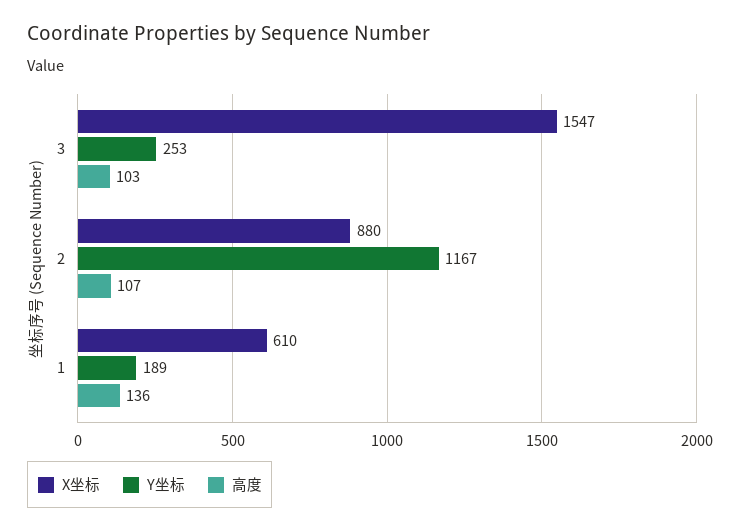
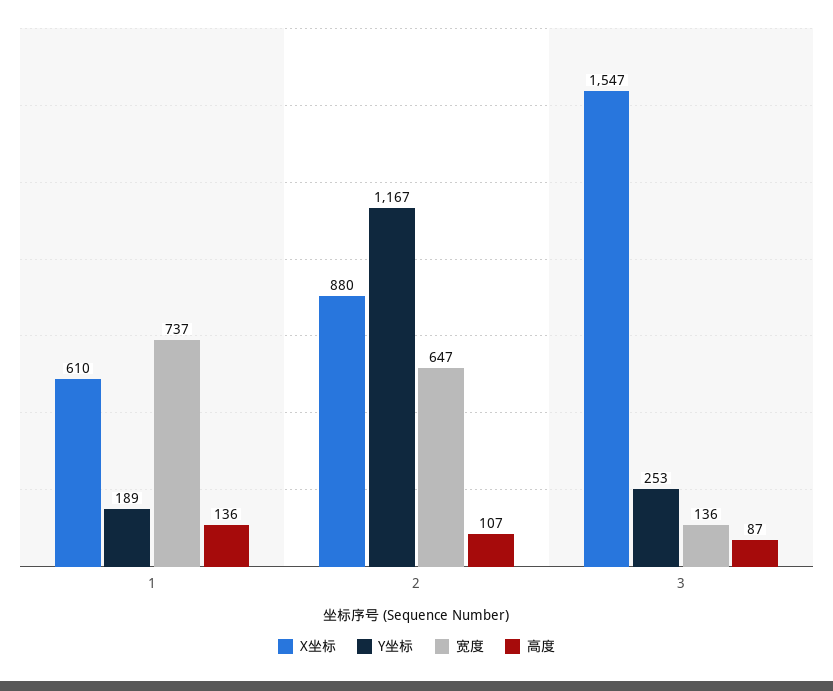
  {
    "X坐标": {
      "3": 1547,
      "2": 880,
      "1": 610
    },
    "Y坐标": {
      "3": 253,
      "2": 1167,
      "1": 189
    },
    "高度": {
-     "3": 103,
+     "3": 87,
      "2": 107,
      "1": 136
-   }
+   },
+   "宽度": {
+     "1": 737,
+     "2": 647,
+     "3": 136
+   }
  }

